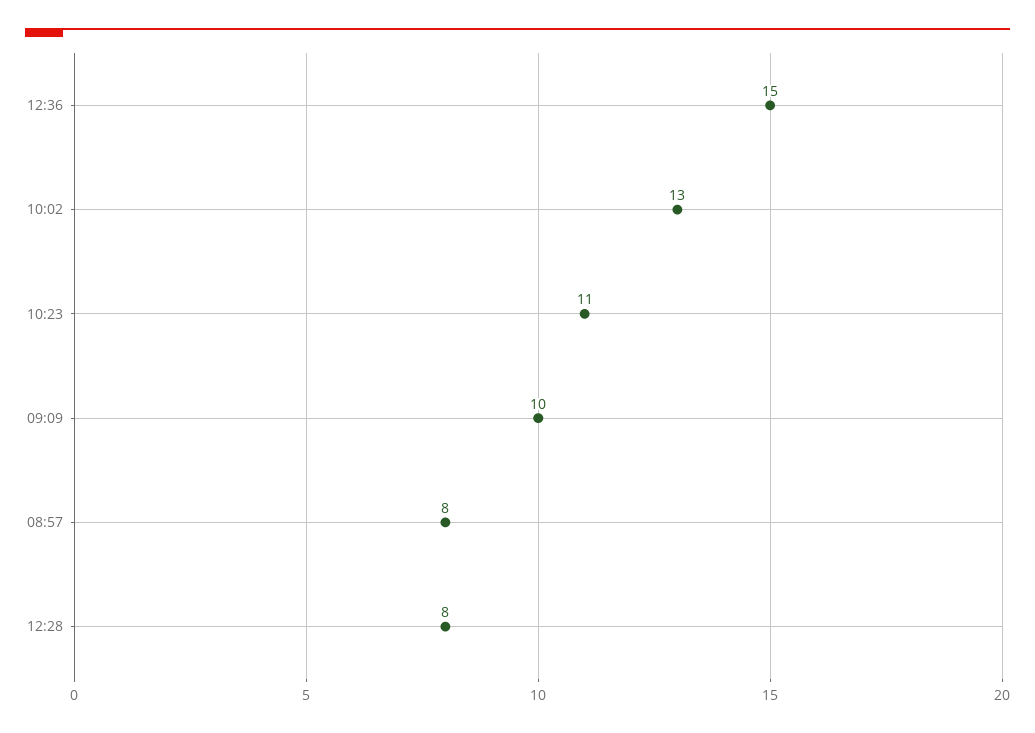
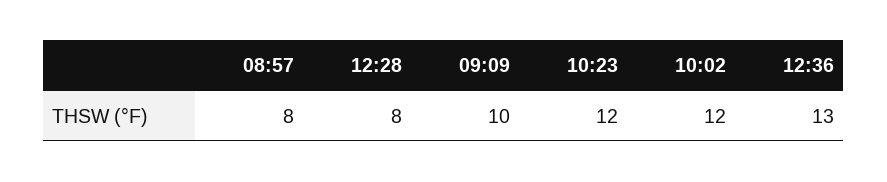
  {
-   "12:36": 15,
+   "12:36": 13,
-   "10:02": 13,
+   "10:02": 12,
-   "10:23": 11,
+   "10:23": 12,
    "09:09": 10,
    "08:57": 8,
    "12:28": 8
  }

